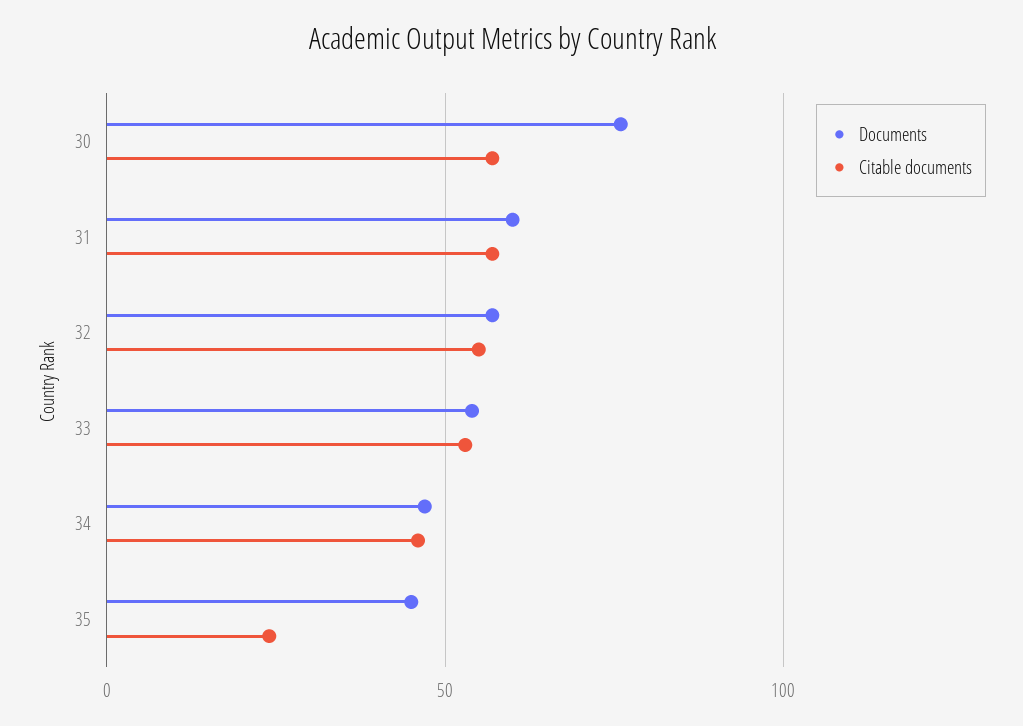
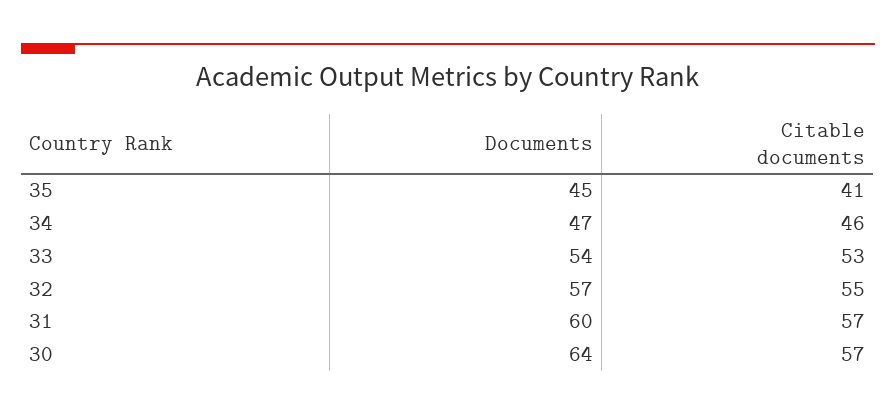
  {
    "Documents": {
-     "30": 75,
+     "30": 64,
      "31": 60,
      "32": 57,
      "33": 54,
      "34": 47,
      "35": 45
    },
    "Citable documents": {
      "30": 57,
      "31": 57,
      "32": 55,
      "33": 53,
      "34": 46,
-     "35": 25
+     "35": 41
    }
  }

